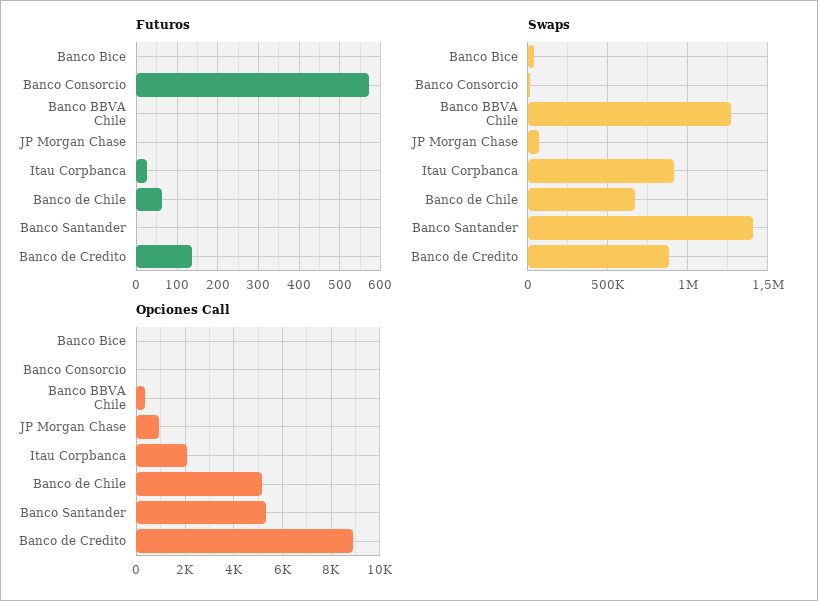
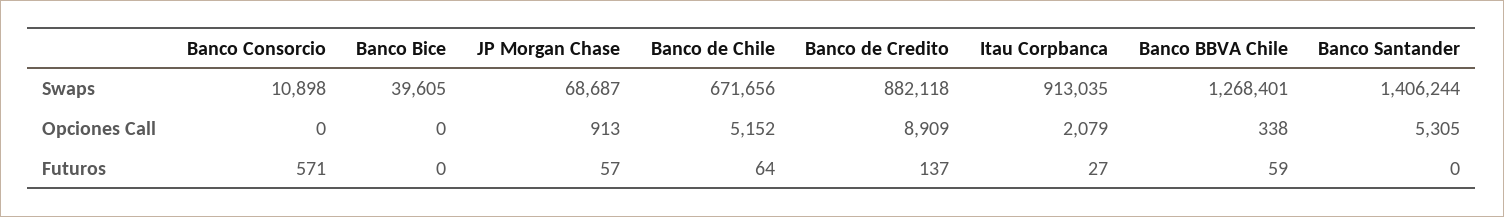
  {
    "Futuros": {
      "Banco Bice": 0,
      "Banco Consorcio": 571,
-     "Banco BBVA Chile": 0,
+     "Banco BBVA Chile": 59,
-     "JP Morgan Chase": 0,
+     "JP Morgan Chase": 57,
      "Itau Corpbanca": 27,
      "Banco de Chile": 64,
      "Banco Santander": 0,
      "Banco de Credito": 137
    },
    "Swaps": {
      "Banco Bice": 39605,
      "Banco Consorcio": 10898,
      "Banco BBVA Chile": 1268401,
      "JP Morgan Chase": 68687,
      "Itau Corpbanca": 913035,
      "Banco de Chile": 671656,
      "Banco Santander": 1406244,
      "Banco de Credito": 882118
    },
    "Opciones Call": {
      "Banco Bice": 0,
      "Banco Consorcio": 0,
      "Banco BBVA Chile": 338,
      "JP Morgan Chase": 913,
      "Itau Corpbanca": 2079,
      "Banco de Chile": 5152,
      "Banco Santander": 5305,
      "Banco de Credito": 8909
    }
  }

